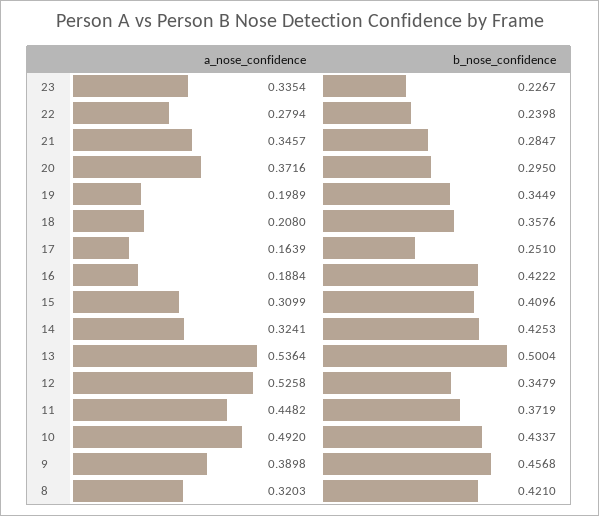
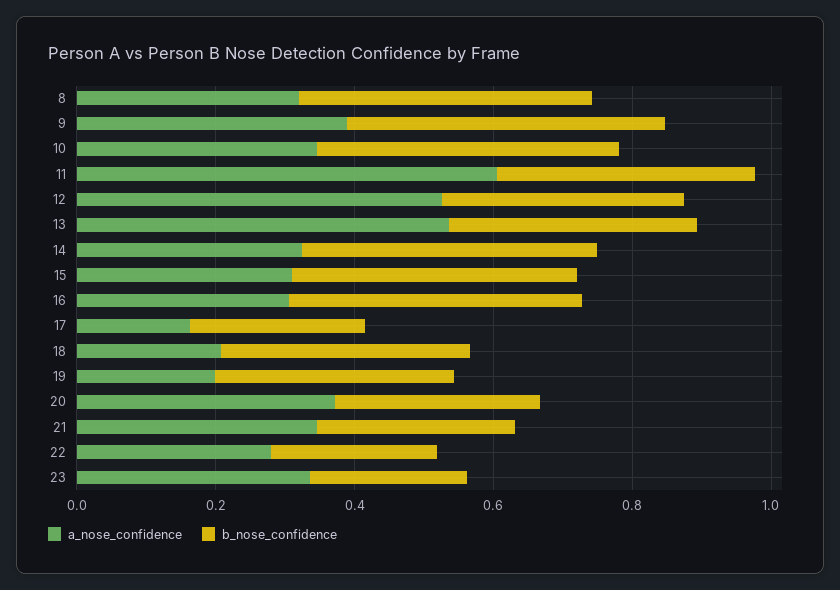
  {
    "a_nose_confidence": {
      "23": 0.3354,
      "22": 0.2794,
      "21": 0.3457,
      "20": 0.3716,
      "19": 0.1989,
      "18": 0.208,
      "17": 0.1639,
-     "16": 0.1884,
+     "16": 0.3,
      "15": 0.3099,
      "14": 0.3241,
      "13": 0.5364,
      "12": 0.5258,
-     "11": 0.4482,
+     "11": 0.6,
-     "10": 0.492,
+     "10": 0.35,
      "9": 0.3898,
      "8": 0.3203
    },
    "b_nose_confidence": {
      "23": 0.2267,
      "22": 0.2398,
      "21": 0.2847,
      "20": 0.295,
      "19": 0.3449,
      "18": 0.3576,
      "17": 0.251,
      "16": 0.4222,
      "15": 0.4096,
      "14": 0.4253,
-     "13": 0.5004,
+     "13": 0.35,
      "12": 0.3479,
      "11": 0.3719,
      "10": 0.4337,
      "9": 0.4568,
      "8": 0.421
    }
  }

